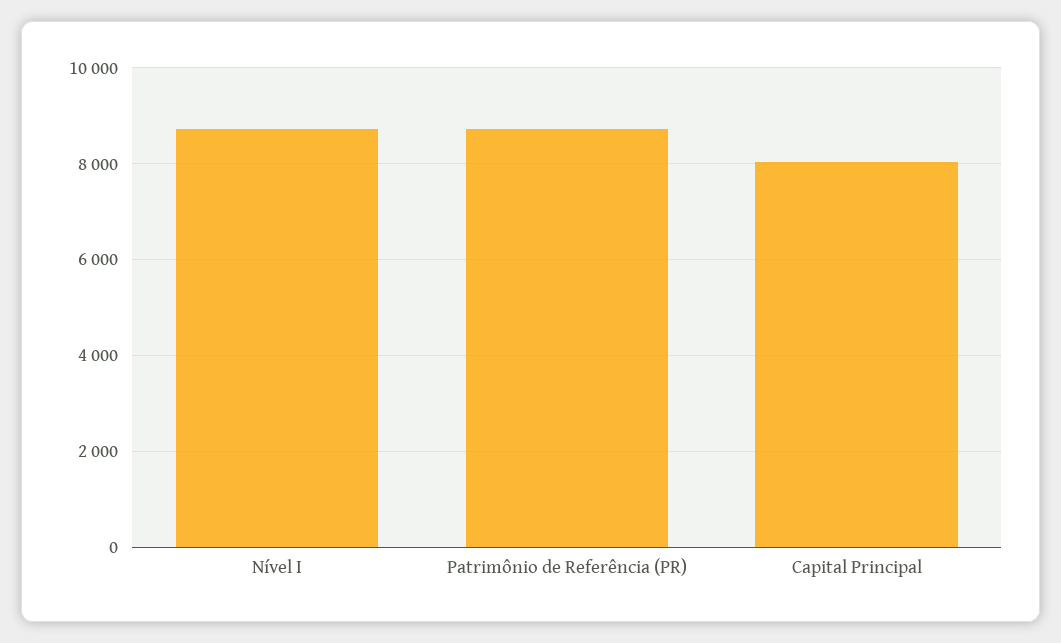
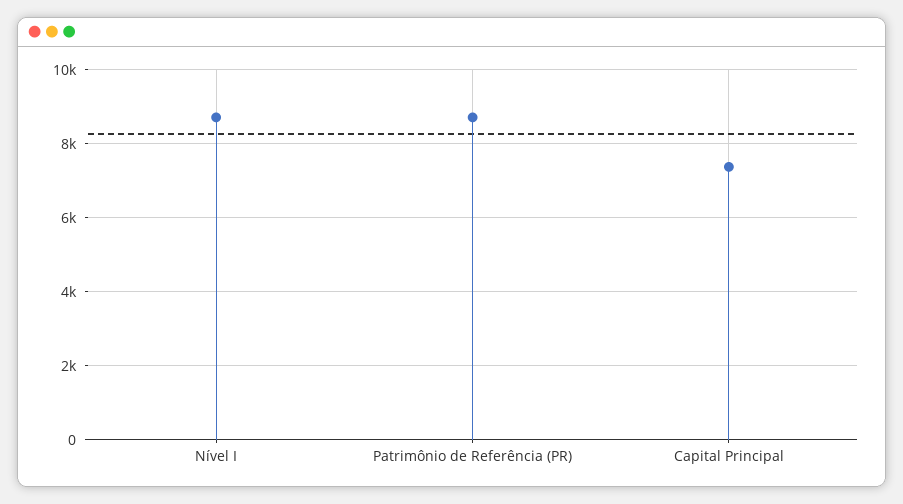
  {
    "Nível I": 8800,
    "Patrimônio de Referência (PR)": 8800,
-   "Capital Principal": 8000
+   "Capital Principal": 7400
  }

